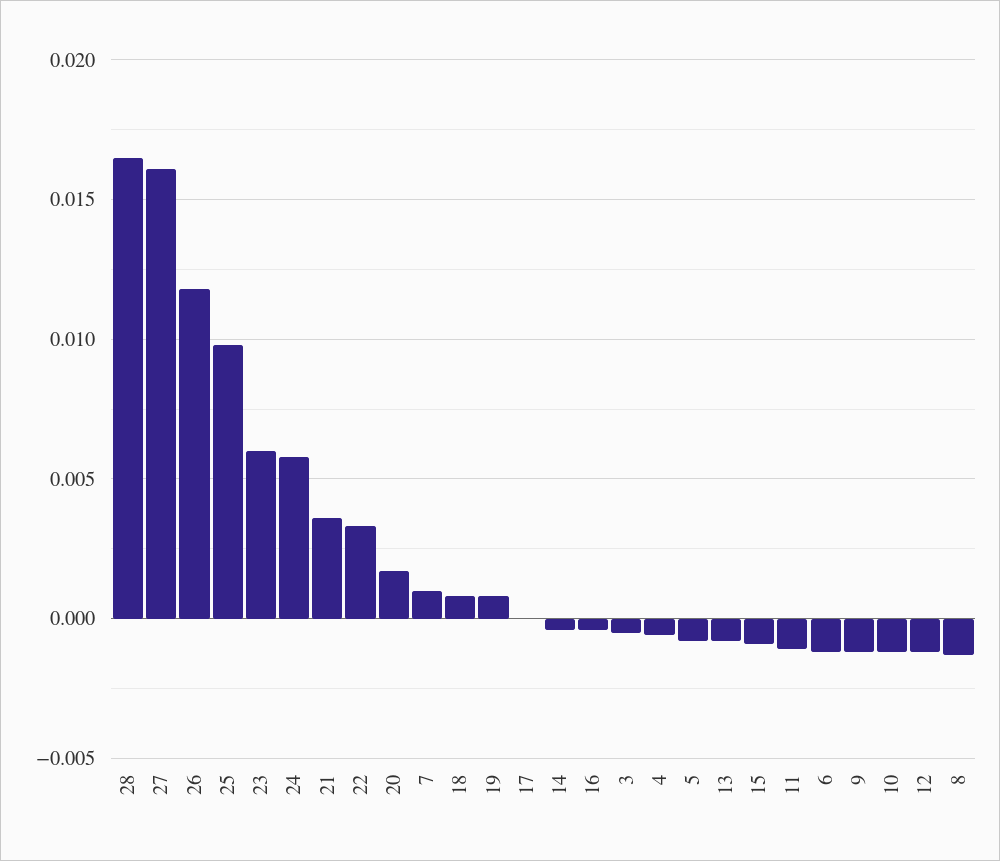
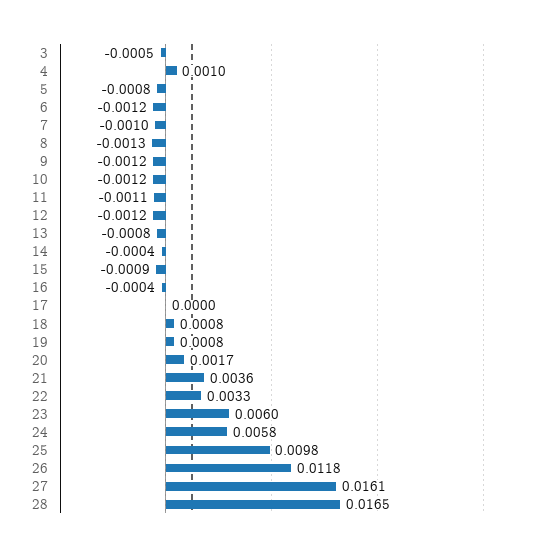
  {
    "28": 0.0165,
    "27": 0.0161,
    "26": 0.0118,
    "25": 0.0098,
    "23": 0.006,
    "24": 0.0058,
    "21": 0.0036,
    "22": 0.0033,
    "20": 0.0017,
-   "7": 0.001,
+   "7": -0.001,
    "18": 0.0008,
    "19": 0.0008,
    "17": 0,
    "14": -0.0004,
    "16": -0.0004,
    "3": -0.0005,
-   "4": -0.0005,
+   "4": 0.001,
    "5": -0.0008,
    "13": -0.0008,
    "15": -0.0009,
    "11": -0.0011,
    "6": -0.0012,
    "9": -0.0012,
    "10": -0.0012,
    "12": -0.0012,
    "8": -0.0013
  }

